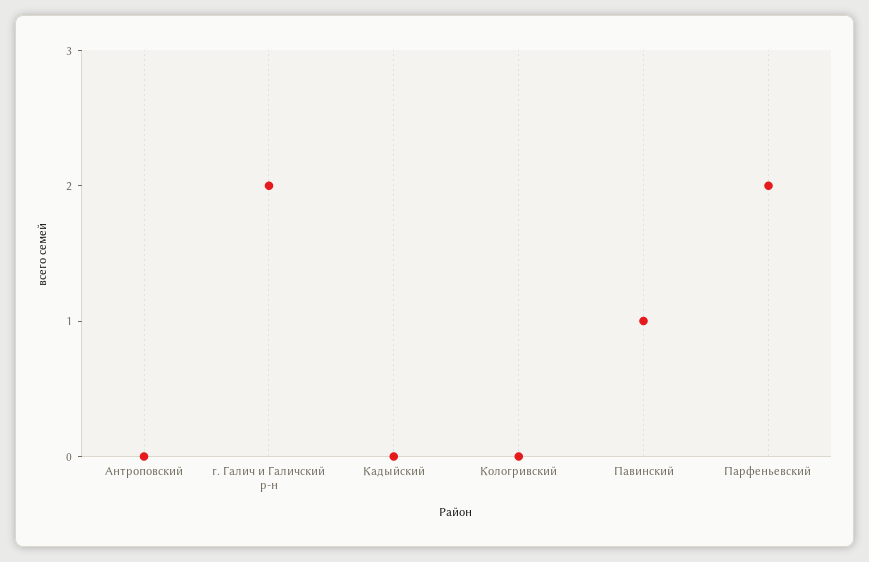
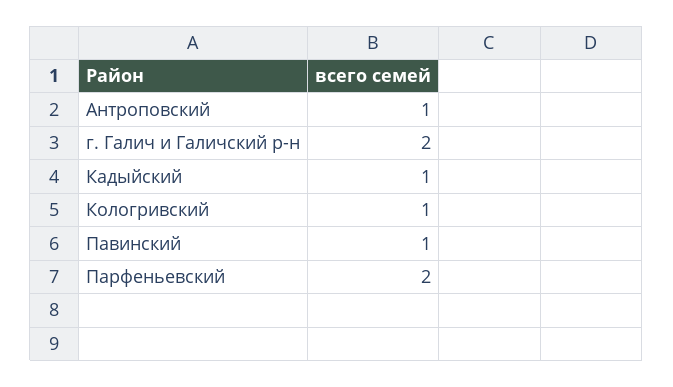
  {
-   "Антроповский": 0,
+   "Антроповский": 1,
    "г. Галич и Галичский р-н": 2,
-   "Кадыйский": 0,
+   "Кадыйский": 1,
-   "Кологривский": 0,
+   "Кологривский": 1,
    "Павинский": 1,
    "Парфеньевский": 2
  }

